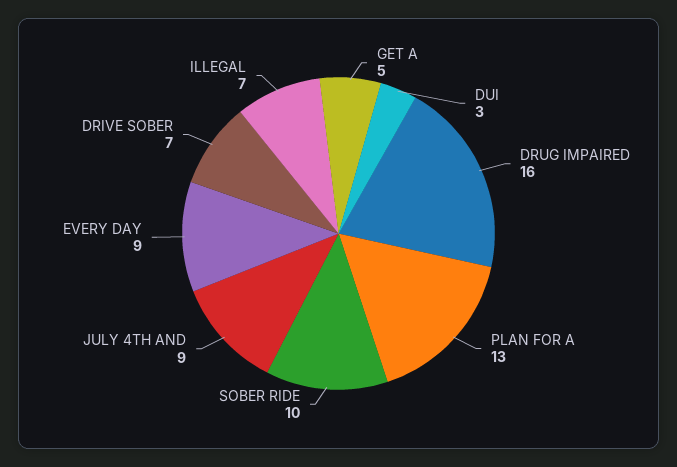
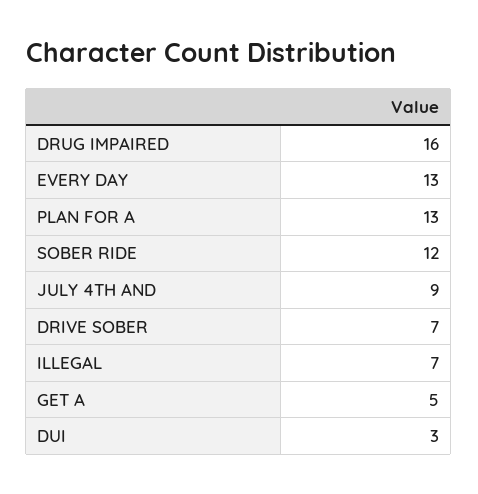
  {
    "GET A": 5,
    "DUI": 3,
    "DRUG IMPAIRED": 16,
    "PLAN FOR A": 13,
-   "SOBER RIDE": 10,
+   "SOBER RIDE": 12,
    "JULY 4TH AND": 9,
-   "EVERY DAY": 9,
+   "EVERY DAY": 13,
    "DRIVE SOBER": 7,
    "ILLEGAL": 7
  }

